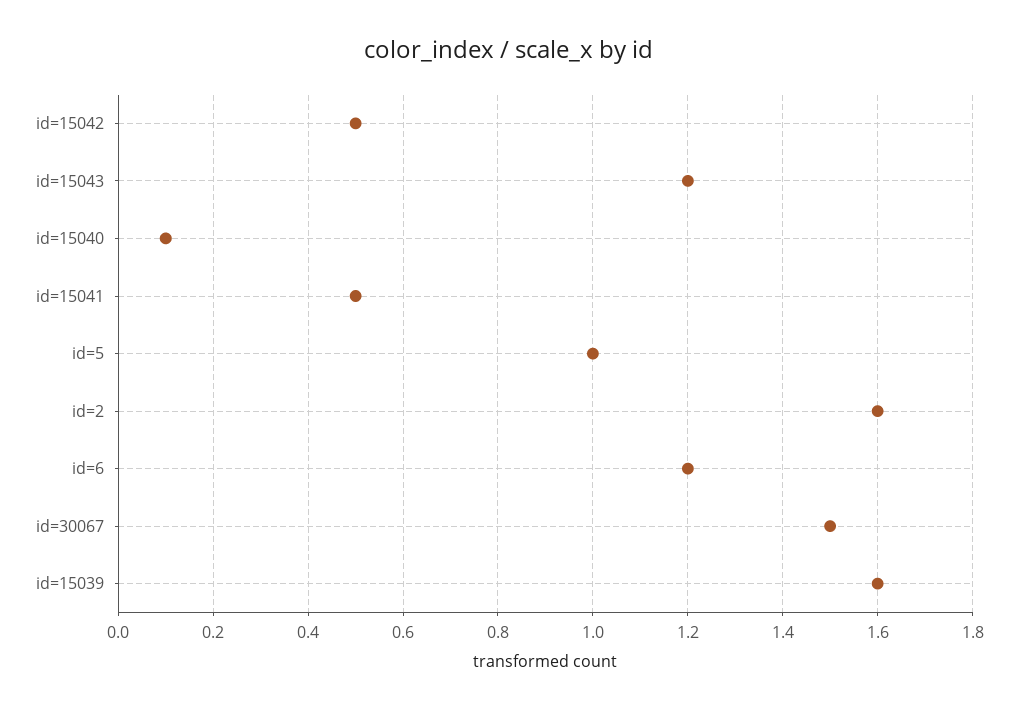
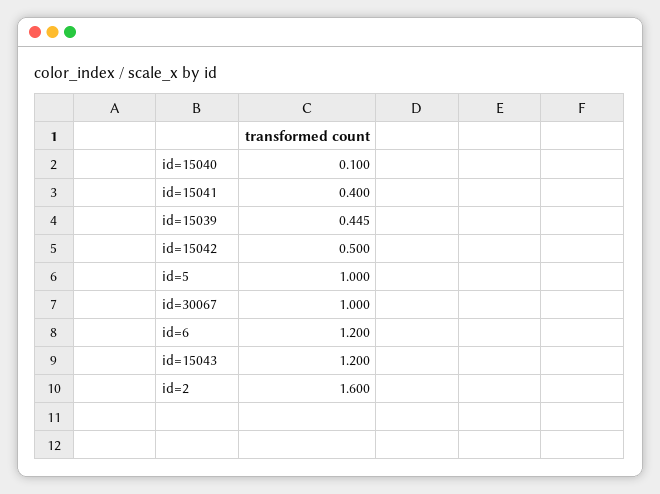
  {
    "id=15042": 0.5,
    "id=15043": 1.2,
    "id=15040": 0.1,
-   "id=15041": 0.5,
+   "id=15041": 0.4,
    "id=5": 1,
    "id=2": 1.6,
    "id=6": 1.2,
-   "id=30067": 1.5,
+   "id=30067": 1,
-   "id=15039": 1.6
+   "id=15039": 0.445
  }

